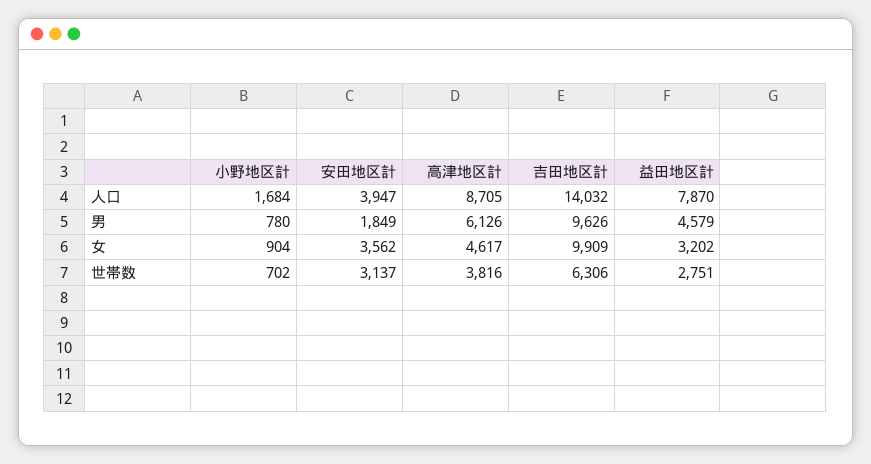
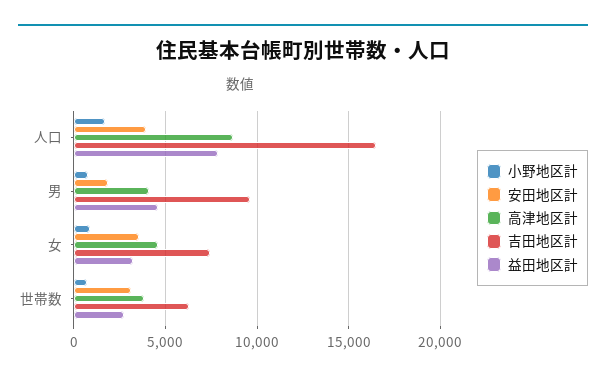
  {
    "小野地区計": {
      "人口": 1684,
      "男": 780,
      "女": 904,
      "世帯数": 702
    },
    "安田地区計": {
      "人口": 3947,
      "男": 1849,
      "女": 3562,
      "世帯数": 3137
    },
    "高津地区計": {
      "人口": 8705,
-     "男": 6126,
+     "男": 4000,
      "女": 4617,
      "世帯数": 3816
    },
    "吉田地区計": {
-     "人口": 14032,
+     "人口": 16500,
      "男": 9626,
-     "女": 9909,
+     "女": 7500,
      "世帯数": 6306
    },
    "益田地区計": {
      "人口": 7870,
      "男": 4579,
      "女": 3202,
      "世帯数": 2751
    }
  }

